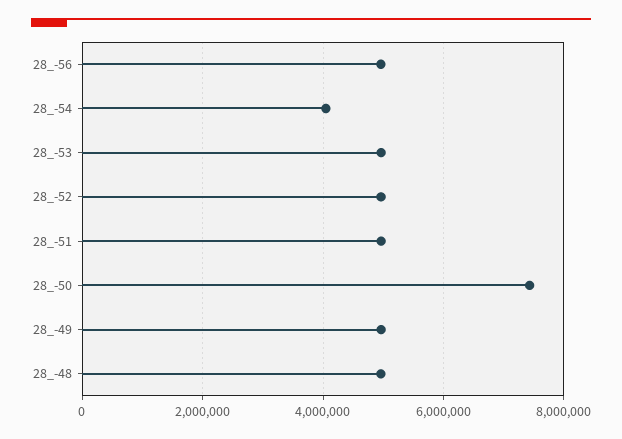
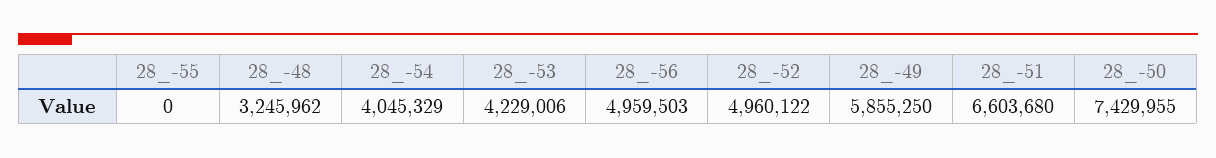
  {
    "28_-56": 4959503,
    "28_-54": 4045329,
-   "28_-53": 5000000,
+   "28_-53": 4229006,
    "28_-52": 4960122,
-   "28_-51": 5000000,
+   "28_-51": 6603680,
    "28_-50": 7429955,
-   "28_-49": 5000000,
+   "28_-49": 5855250,
-   "28_-48": 5000000
+   "28_-48": 3245962,
+   "28_-55": 0
  }

